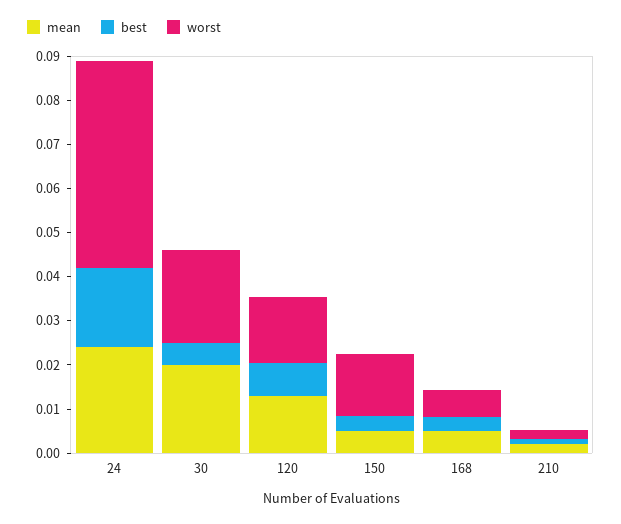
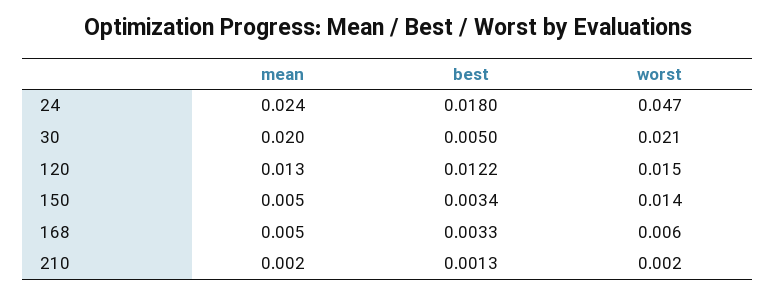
  {
    "mean": {
      "24": 0.024,
      "30": 0.02,
      "120": 0.013,
      "150": 0.005,
      "168": 0.005,
      "210": 0.002
    },
    "best": {
      "24": 0.018,
      "30": 0.005,
-     "120": 0.008,
+     "120": 0.0122,
      "150": 0.0034,
      "168": 0.0033,
      "210": 0.0013
    },
    "worst": {
      "24": 0.047,
      "30": 0.021,
      "120": 0.015,
      "150": 0.014,
      "168": 0.006,
      "210": 0.002
    }
  }

